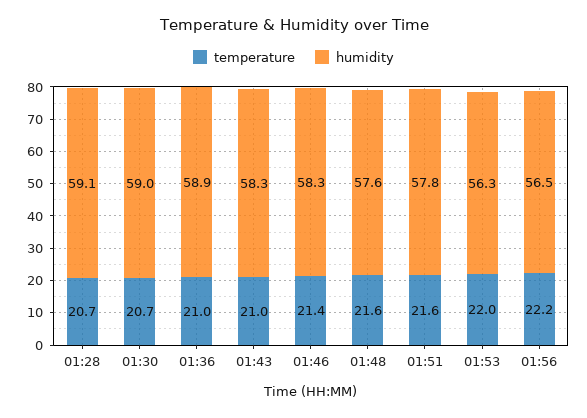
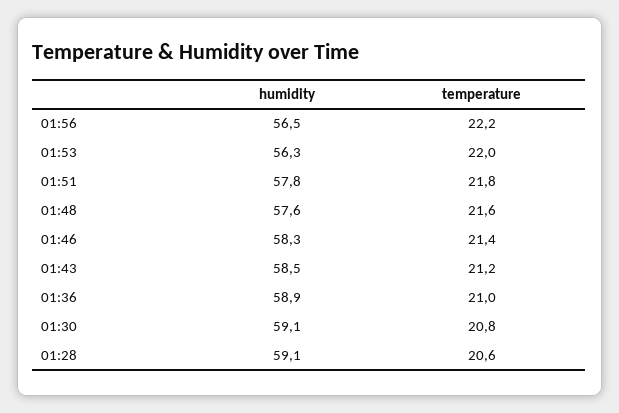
  {
    "temperature": {
-     "01:28": 20.7,
+     "01:28": 20.6,
-     "01:30": 20.7,
+     "01:30": 20.8,
      "01:36": 21,
-     "01:43": 21,
+     "01:43": 21.2,
      "01:46": 21.4,
      "01:48": 21.6,
-     "01:51": 21.6,
+     "01:51": 21.8,
      "01:53": 22,
      "01:56": 22.2
    },
    "humidity": {
      "01:28": 59.1,
-     "01:30": 59,
+     "01:30": 59.1,
      "01:36": 58.9,
-     "01:43": 58.3,
+     "01:43": 58.5,
      "01:46": 58.3,
      "01:48": 57.6,
      "01:51": 57.8,
      "01:53": 56.3,
      "01:56": 56.5
    }
  }

